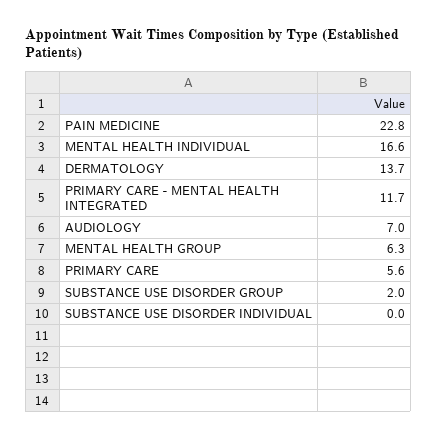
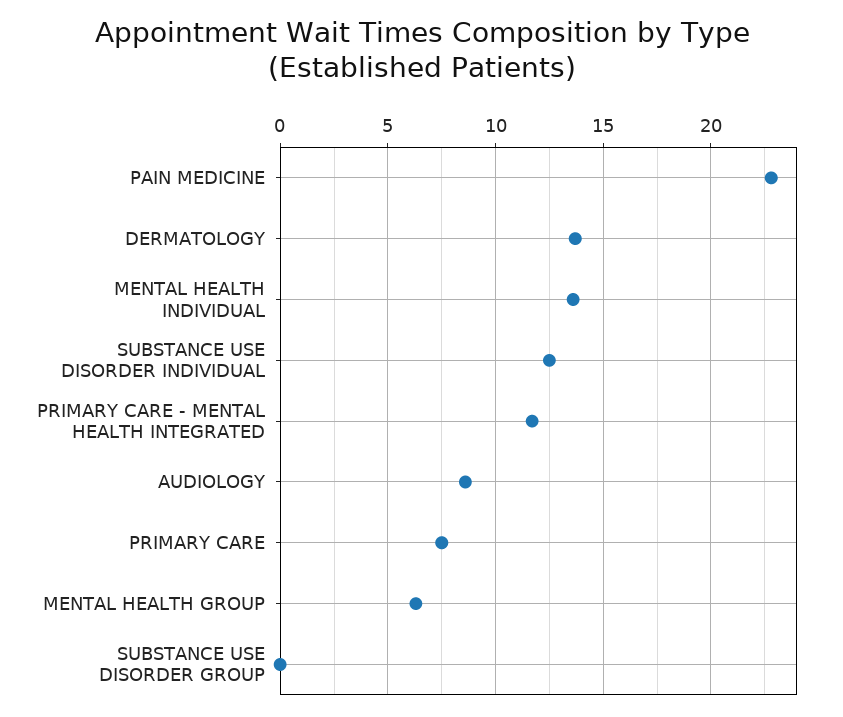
  {
    "PAIN MEDICINE": 22.8,
-   "MENTAL HEALTH INDIVIDUAL": 16.6,
+   "MENTAL HEALTH INDIVIDUAL": 13.5,
    "DERMATOLOGY": 13.7,
    "PRIMARY CARE - MENTAL HEALTH INTEGRATED": 11.7,
-   "AUDIOLOGY": 7,
+   "AUDIOLOGY": 8.5,
    "MENTAL HEALTH GROUP": 6.3,
-   "PRIMARY CARE": 5.6,
+   "PRIMARY CARE": 7.5,
-   "SUBSTANCE USE DISORDER GROUP": 2,
+   "SUBSTANCE USE DISORDER GROUP": 0,
-   "SUBSTANCE USE DISORDER INDIVIDUAL": 0
+   "SUBSTANCE USE DISORDER INDIVIDUAL": 12.5
  }

